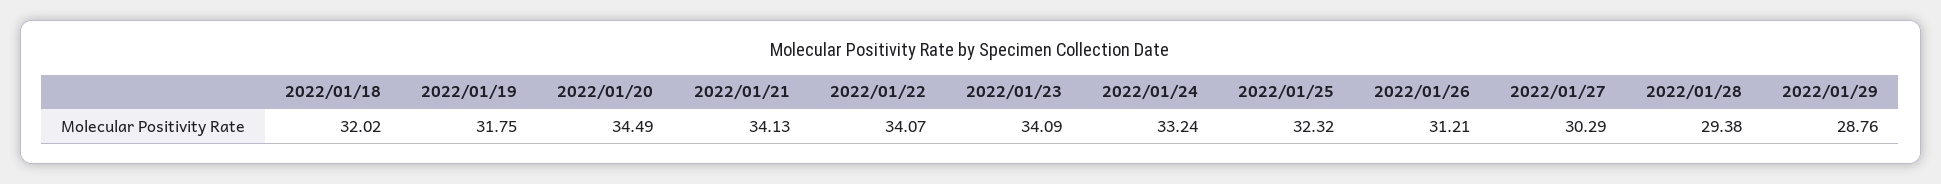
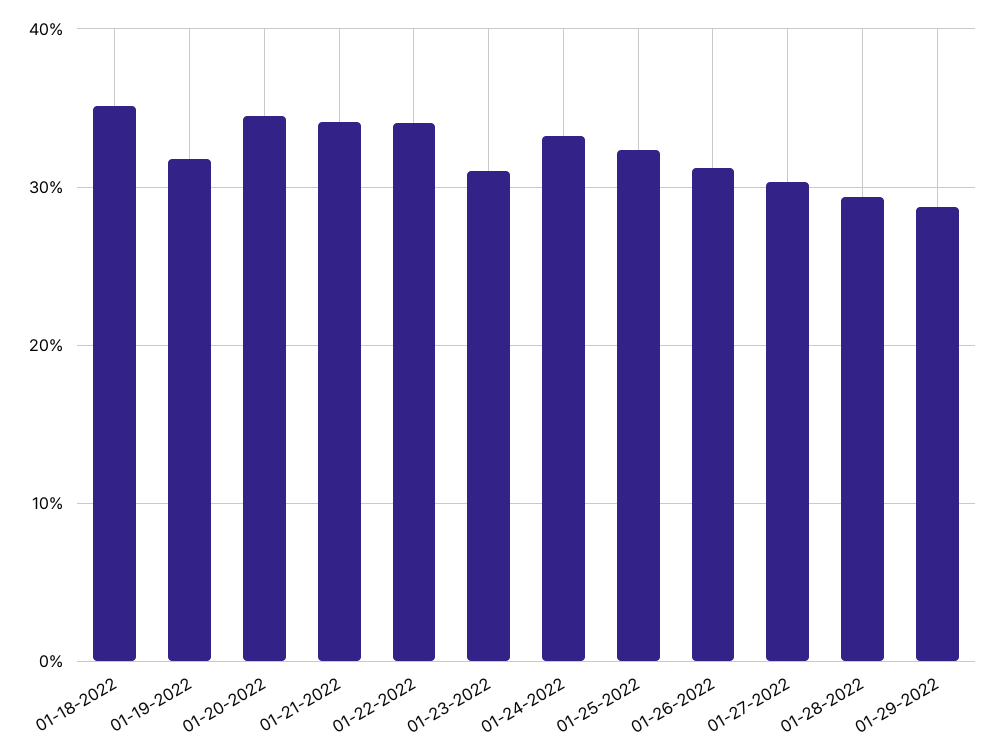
  {
-   "2022/01/18": 32.02,
+   "2022/01/18": 35,
    "2022/01/19": 31.75,
    "2022/01/20": 34.49,
    "2022/01/21": 34.13,
    "2022/01/22": 34.07,
-   "2022/01/23": 34.09,
+   "2022/01/23": 31,
    "2022/01/24": 33.24,
    "2022/01/25": 32.32,
    "2022/01/26": 31.21,
    "2022/01/27": 30.29,
    "2022/01/28": 29.38,
    "2022/01/29": 28.76
  }

